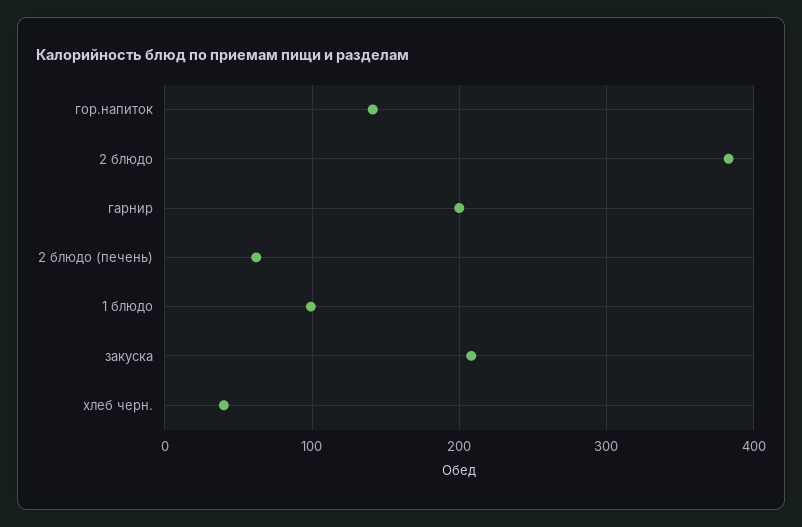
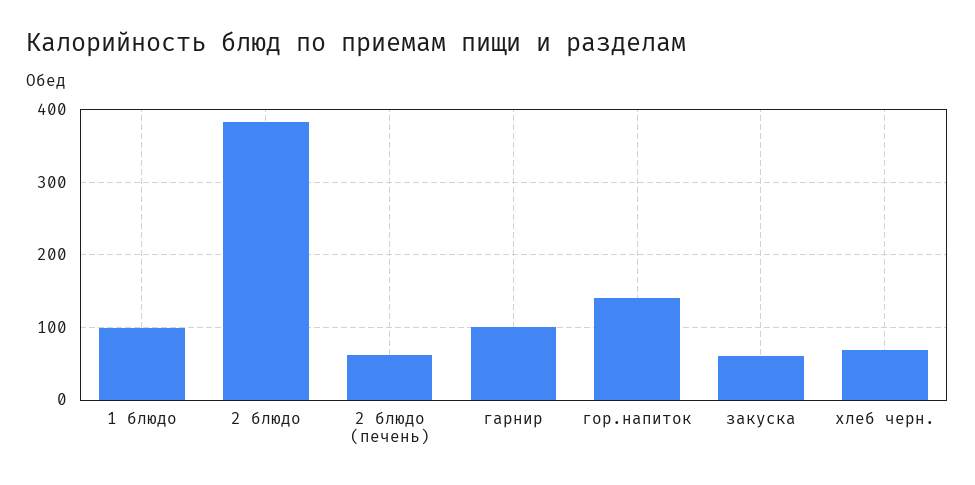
  {
    "гор.напиток": 140,
    "2 блюдо": 380,
-   "гарнир": 200,
+   "гарнир": 100,
    "2 блюдо (печень)": 60,
    "1 блюдо": 100,
-   "закуска": 210,
+   "закуска": 60,
-   "хлеб черн.": 40
+   "хлеб черн.": 70
  }

